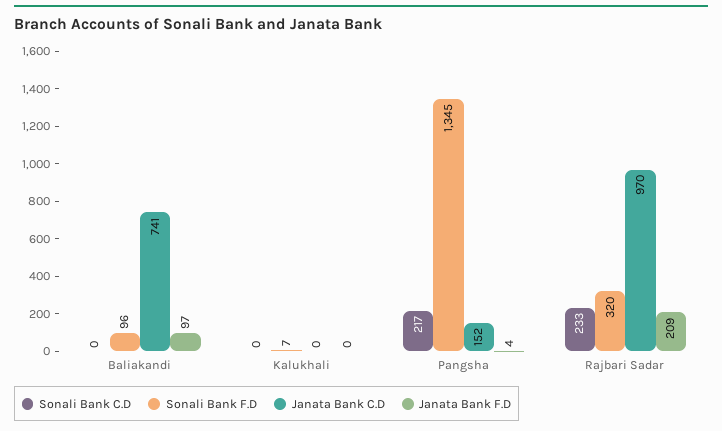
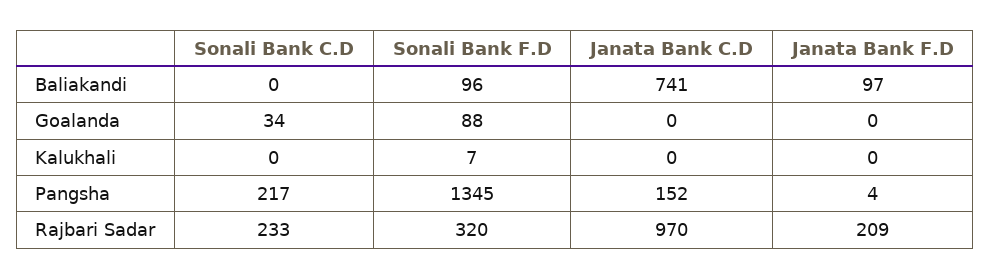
  {
    "Sonali Bank C.D": {
      "Baliakandi": 0,
      "Kalukhali": 0,
      "Pangsha": 217,
-     "Rajbari Sadar": 233
+     "Rajbari Sadar": 233,
+     "Goalanda": 34
    },
    "Sonali Bank F.D": {
      "Baliakandi": 96,
      "Kalukhali": 7,
      "Pangsha": 1345,
-     "Rajbari Sadar": 320
+     "Rajbari Sadar": 320,
+     "Goalanda": 88
    },
    "Janata Bank C.D": {
      "Baliakandi": 741,
      "Kalukhali": 0,
      "Pangsha": 152,
-     "Rajbari Sadar": 970
+     "Rajbari Sadar": 970,
+     "Goalanda": 0
    },
    "Janata Bank F.D": {
      "Baliakandi": 97,
      "Kalukhali": 0,
      "Pangsha": 4,
-     "Rajbari Sadar": 209
+     "Rajbari Sadar": 209,
+     "Goalanda": 0
    }
  }

